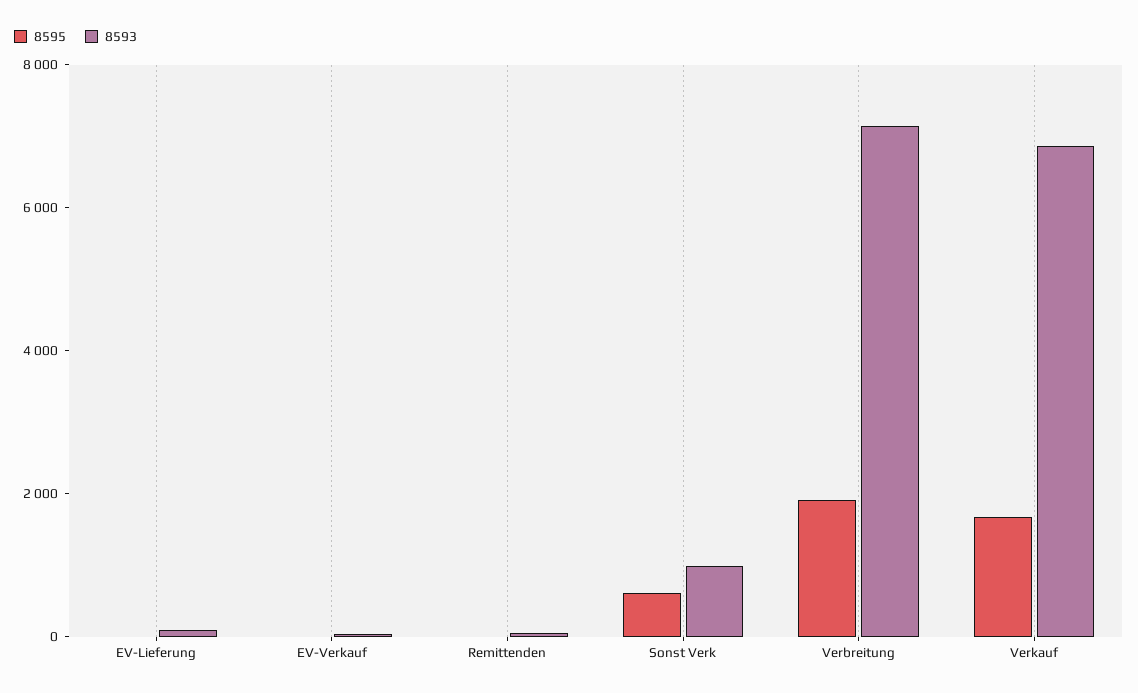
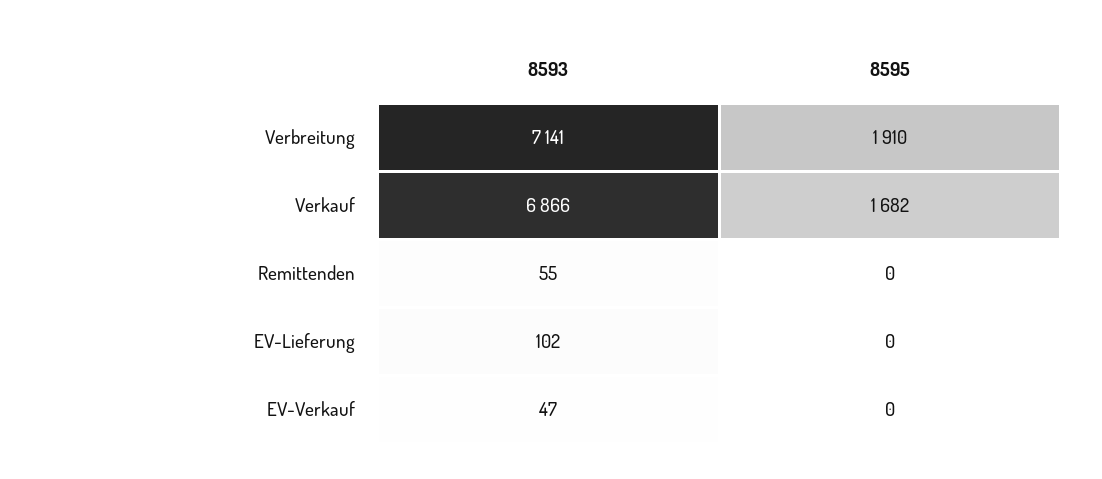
  {
    "8595": {
      "EV-Lieferung": 0,
      "EV-Verkauf": 0,
      "Remittenden": 0,
-     "Sonst Verk": 500,
      "Verbreitung": 1910,
      "Verkauf": 1682
    },
    "8593": {
      "EV-Lieferung": 102,
      "EV-Verkauf": 47,
      "Remittenden": 55,
-     "Sonst Verk": 1000,
      "Verbreitung": 7141,
      "Verkauf": 6866
    }
  }

